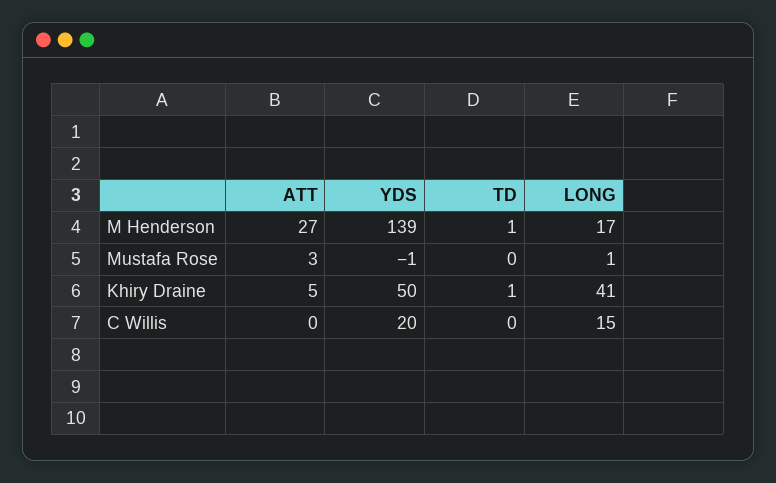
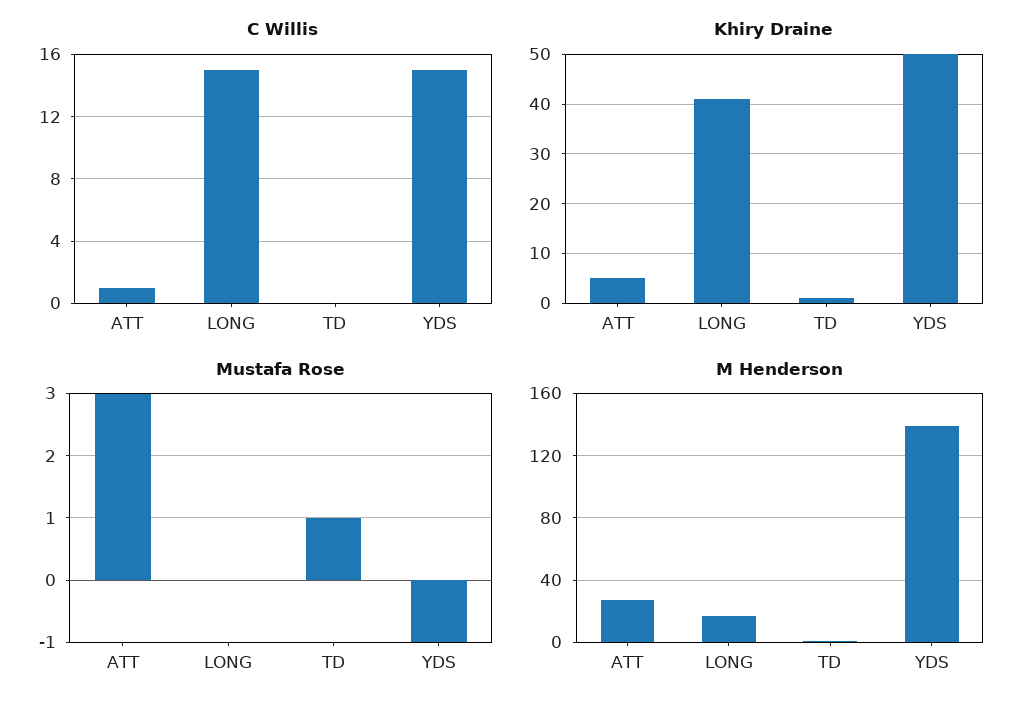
  {
    "M Henderson": {
      "ATT": 27,
      "YDS": 139,
      "TD": 1,
      "LONG": 17
    },
    "Mustafa Rose": {
      "ATT": 3,
      "YDS": -1,
-     "TD": 0,
+     "TD": 1,
-     "LONG": 1
+     "LONG": 0
    },
    "Khiry Draine": {
      "ATT": 5,
      "YDS": 50,
      "TD": 1,
      "LONG": 41
    },
    "C Willis": {
-     "ATT": 0,
+     "ATT": 1,
-     "YDS": 20,
+     "YDS": 15,
      "TD": 0,
      "LONG": 15
    }
  }

